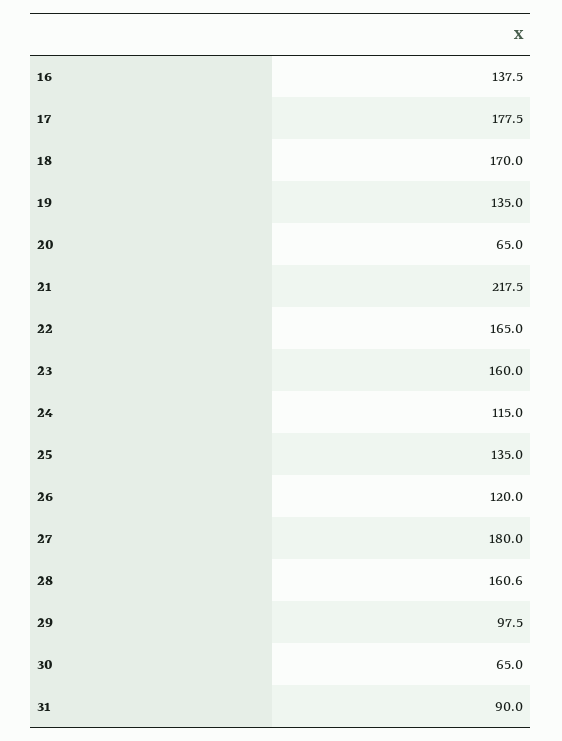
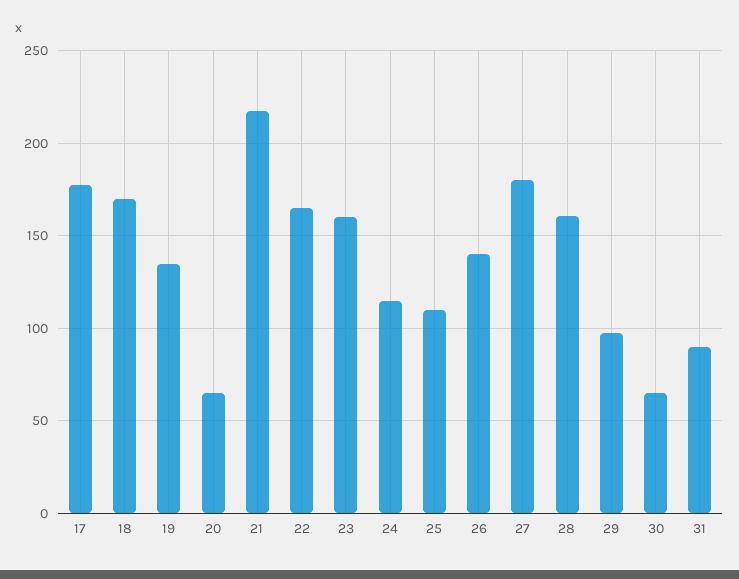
  {
-   "16": 137.5,
    "17": 177.5,
    "18": 170,
    "19": 135,
    "20": 65,
    "21": 217.5,
    "22": 165,
    "23": 160,
    "24": 115,
-   "25": 135,
+   "25": 110,
-   "26": 120,
+   "26": 140,
    "27": 180,
    "28": 160.6,
    "29": 97.5,
    "30": 65,
    "31": 90
  }

